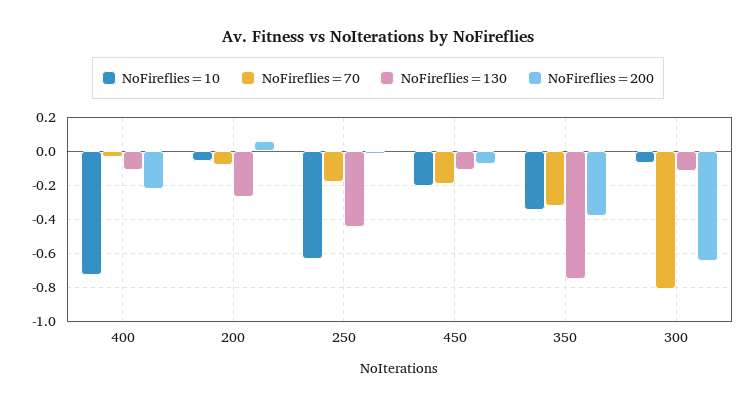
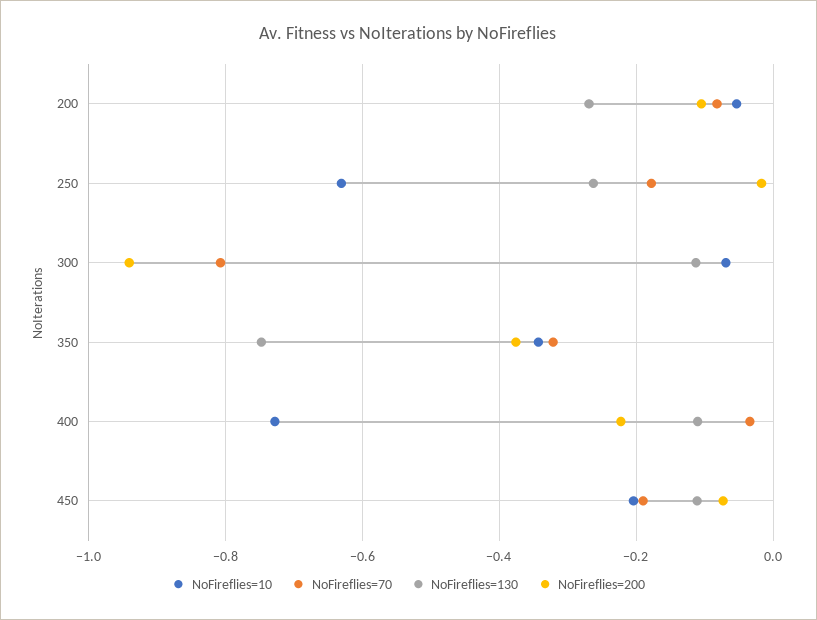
  {
    "NoFireflies=10": {
      "400": -0.72,
      "200": -0.06,
      "250": -0.64,
      "450": -0.2,
      "350": -0.34,
      "300": -0.06
    },
    "NoFireflies=70": {
      "400": -0.04,
      "200": -0.08,
      "250": -0.18,
      "450": -0.2,
      "350": -0.32,
      "300": -0.8
    },
    "NoFireflies=130": {
      "400": -0.12,
      "200": -0.26,
-     "250": -0.45,
+     "250": -0.26,
      "450": -0.12,
      "350": -0.74,
      "300": -0.12
    },
    "NoFireflies=200": {
      "400": -0.22,
-     "200": 0.05,
+     "200": -0.1,
      "250": -0.02,
      "450": -0.08,
      "350": -0.38,
-     "300": -0.65
+     "300": -0.94
    }
  }

